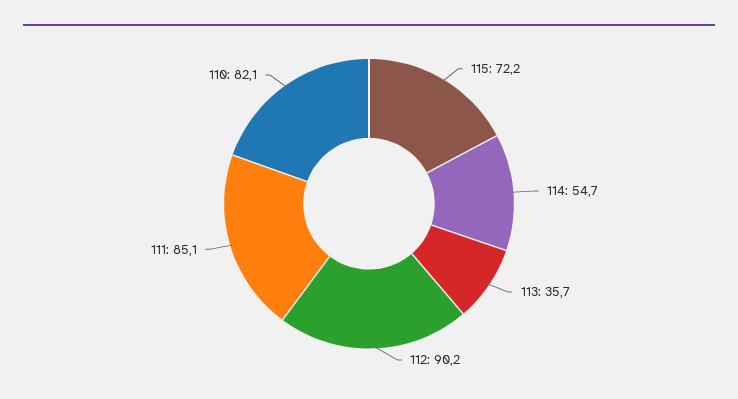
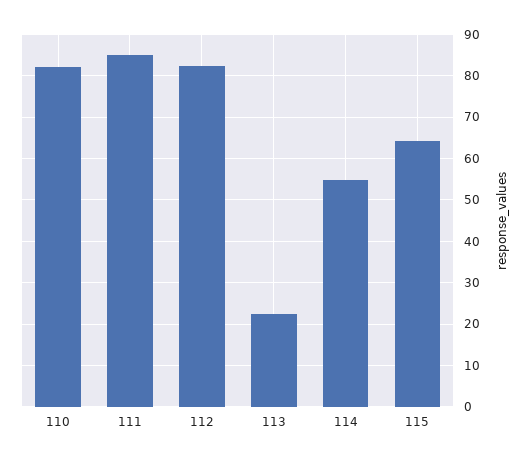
  {
-   "115": 72.2,
+   "115": 64,
    "114": 54.7,
-   "113": 35.7,
+   "113": 22,
-   "112": 90.2,
+   "112": 82,
    "111": 85.1,
    "110": 82.1
  }

